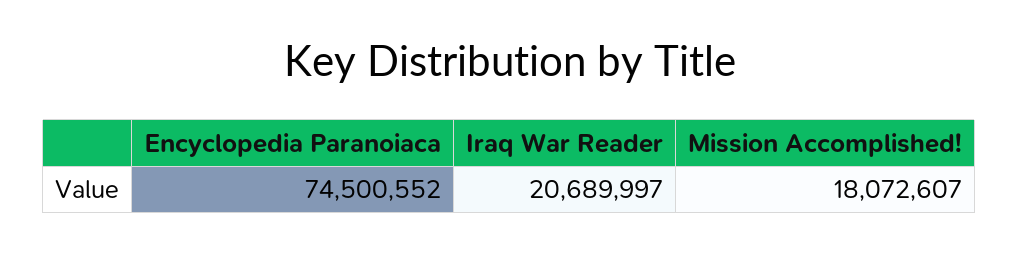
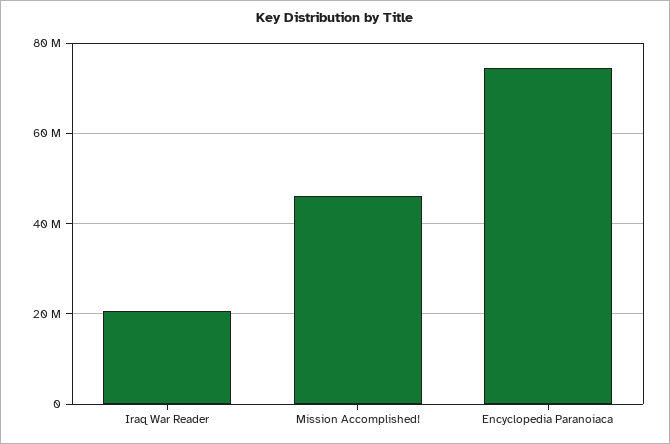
  {
    "Encyclopedia Paranoiaca": 74500552,
    "Iraq War Reader": 20689997,
-   "Mission Accomplished!": 18072607
+   "Mission Accomplished!": 46000000
  }

